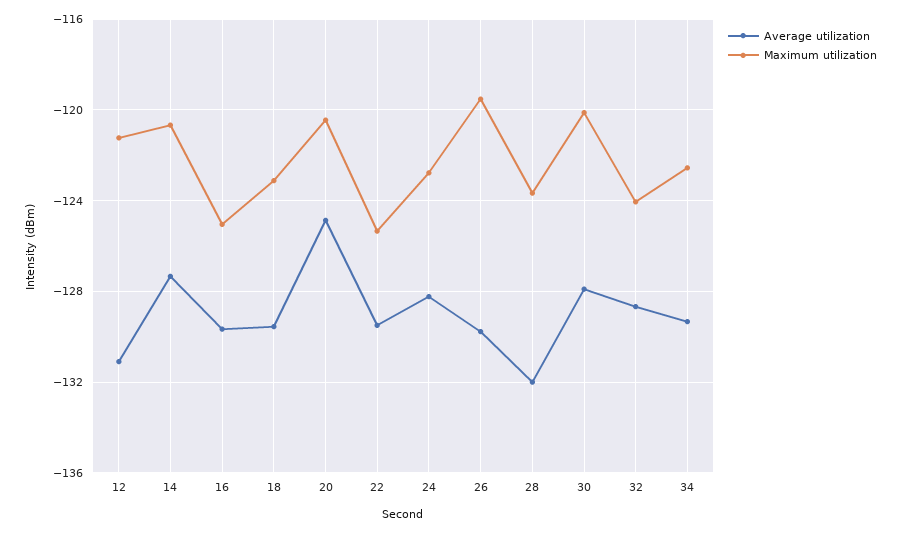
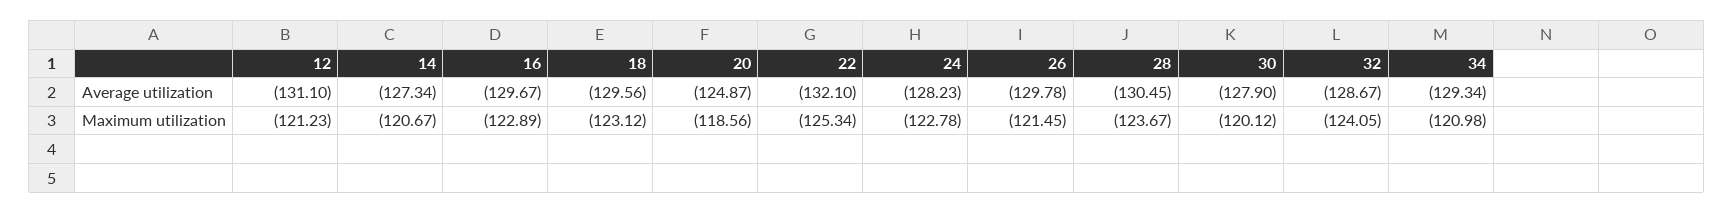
  {
    "Average utilization": {
      "12": -131.1,
      "14": -127.34,
      "16": -129.67,
      "18": -129.56,
      "20": -124.87,
-     "22": -129.5,
+     "22": -132.1,
      "24": -128.23,
      "26": -129.78,
-     "28": -132,
+     "28": -130.45,
      "30": -127.9,
      "32": -128.67,
      "34": -129.34
    },
    "Maximum utilization": {
      "12": -121.23,
      "14": -120.67,
-     "16": -125,
+     "16": -122.89,
      "18": -123.12,
-     "20": -120.5,
+     "20": -118.56,
      "22": -125.34,
      "24": -122.78,
-     "26": -119.5,
+     "26": -121.45,
      "28": -123.67,
      "30": -120.12,
      "32": -124.05,
-     "34": -122.5
+     "34": -120.98
    }
  }

